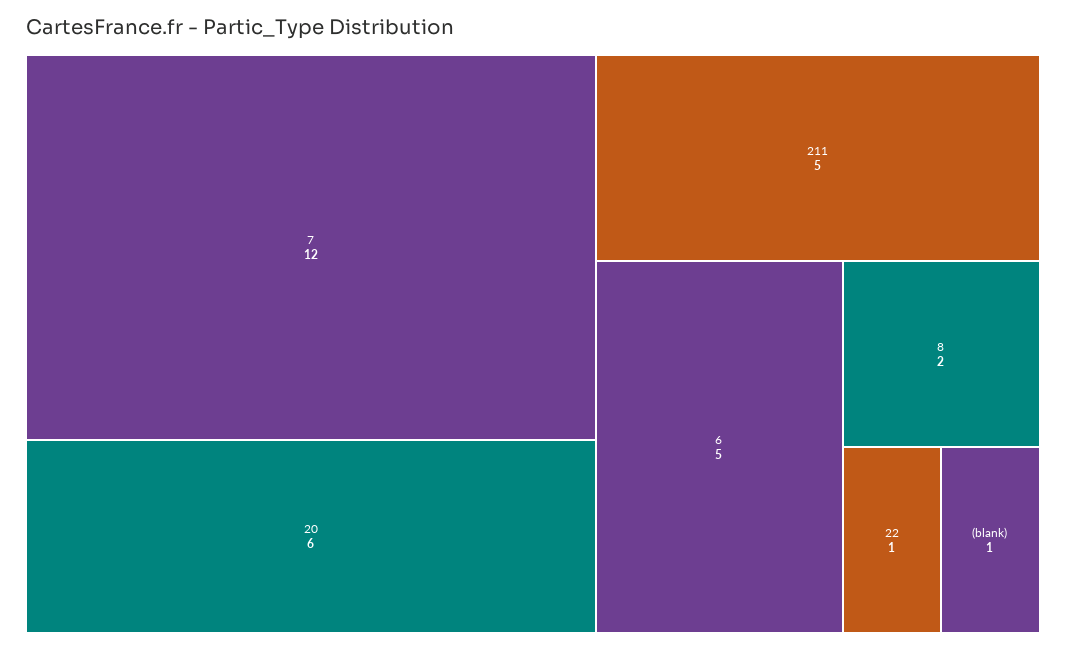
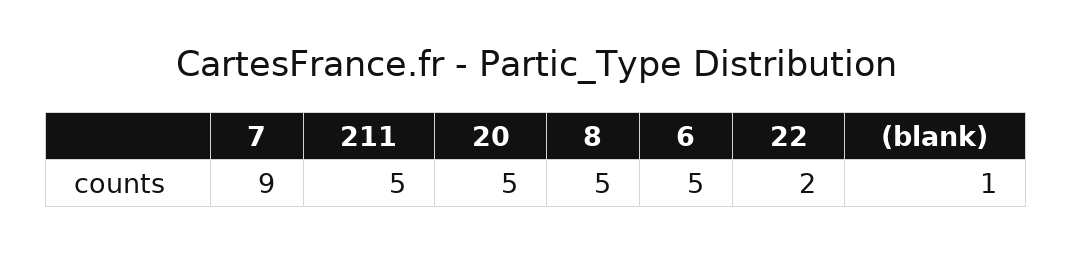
  {
-   "7": 12,
+   "7": 9,
-   "20": 6,
+   "20": 5,
    "211": 5,
    "6": 5,
-   "8": 2,
+   "8": 5,
-   "22": 1,
+   "22": 2,
    "(blank)": 1
  }

